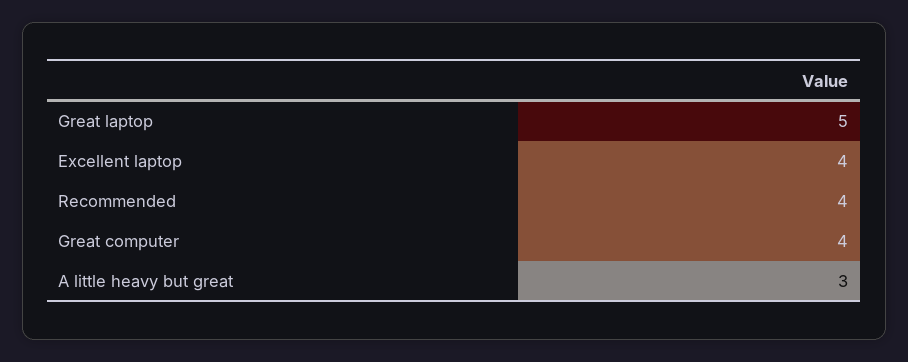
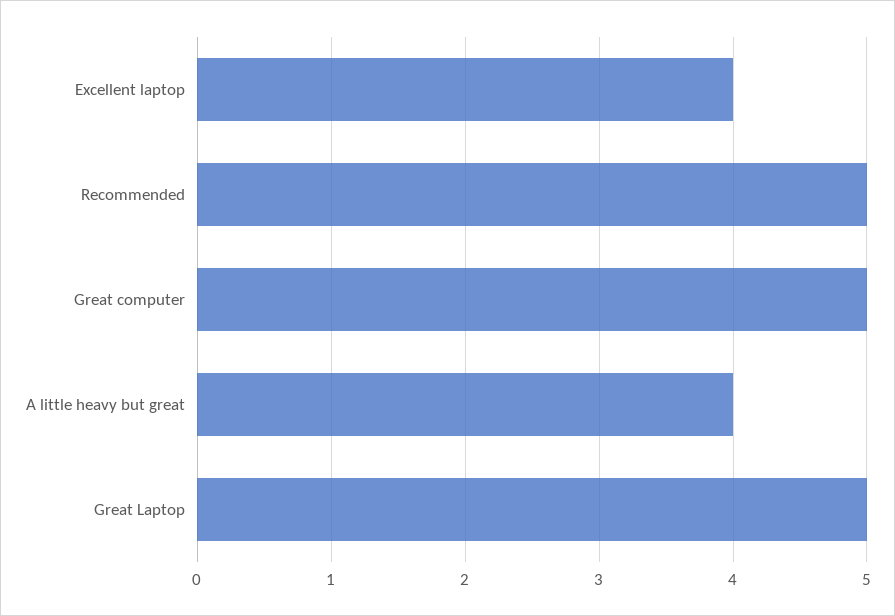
  {
    "Great laptop": 5,
    "Excellent laptop": 4,
-   "Recommended": 4,
+   "Recommended": 5,
-   "Great computer": 4,
+   "Great computer": 5,
-   "A little heavy but great": 3
+   "A little heavy but great": 4
  }

